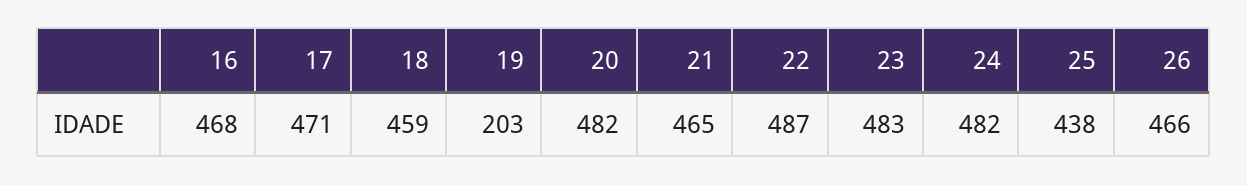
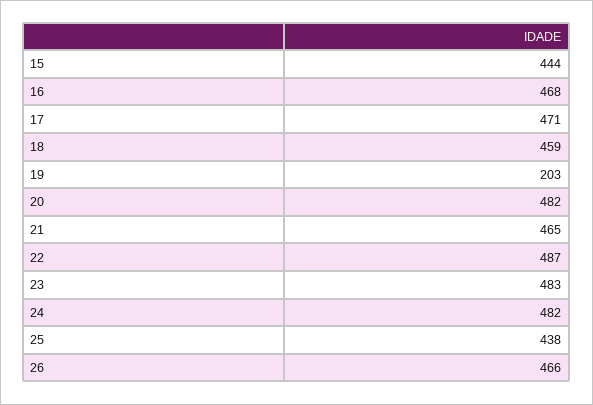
  {
    "16": 468,
    "17": 471,
    "18": 459,
    "19": 203,
    "20": 482,
    "21": 465,
    "22": 487,
    "23": 483,
    "24": 482,
    "25": 438,
-   "26": 466
+   "26": 466,
+   "15": 444
  }

